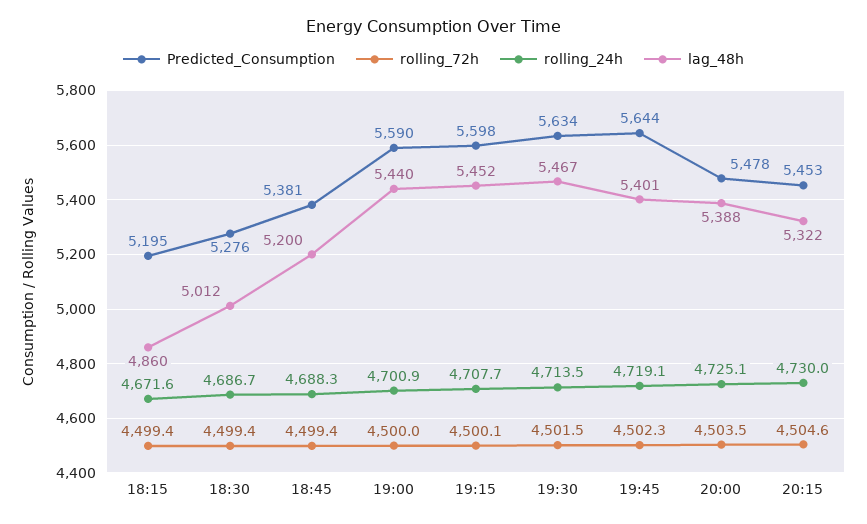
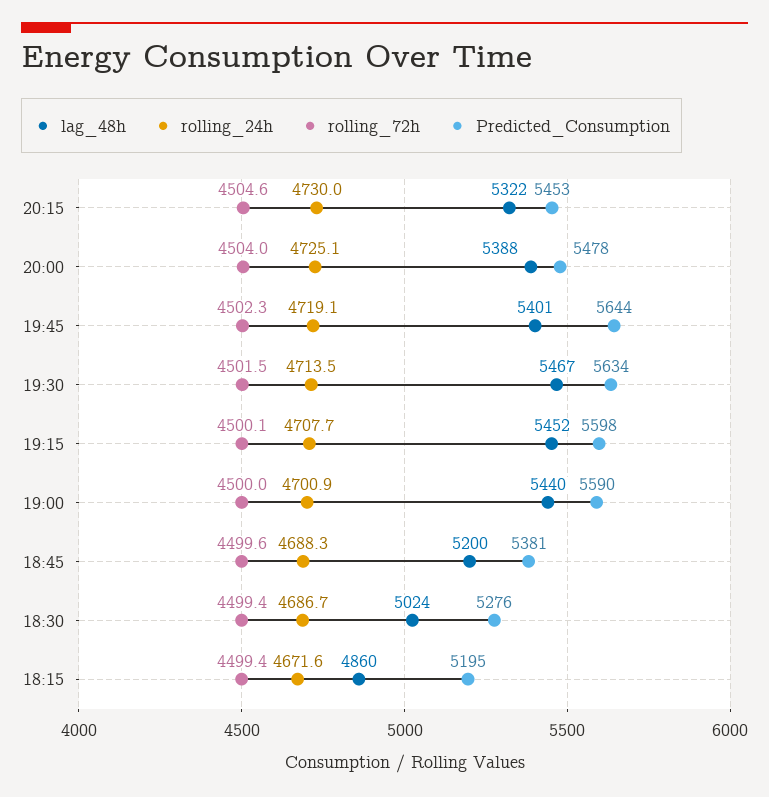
  {
    "Predicted_Consumption": {
      "18:15": 5195,
      "18:30": 5276,
      "18:45": 5381,
      "19:00": 5590,
      "19:15": 5598,
      "19:30": 5634,
      "19:45": 5644,
      "20:00": 5478,
      "20:15": 5453
    },
    "rolling_72h": {
      "18:15": 4499.4,
      "18:30": 4499.4,
-     "18:45": 4499.4,
+     "18:45": 4499.6,
      "19:00": 4500,
      "19:15": 4500.1,
      "19:30": 4501.5,
      "19:45": 4502.3,
-     "20:00": 4503.5,
+     "20:00": 4504,
      "20:15": 4504.6
    },
    "rolling_24h": {
      "18:15": 4671.6,
      "18:30": 4686.7,
      "18:45": 4688.3,
      "19:00": 4700.9,
      "19:15": 4707.7,
      "19:30": 4713.5,
      "19:45": 4719.1,
      "20:00": 4725.1,
      "20:15": 4730
    },
    "lag_48h": {
      "18:15": 4860,
-     "18:30": 5012,
+     "18:30": 5024,
      "18:45": 5200,
      "19:00": 5440,
      "19:15": 5452,
      "19:30": 5467,
      "19:45": 5401,
      "20:00": 5388,
      "20:15": 5322
    }
  }

